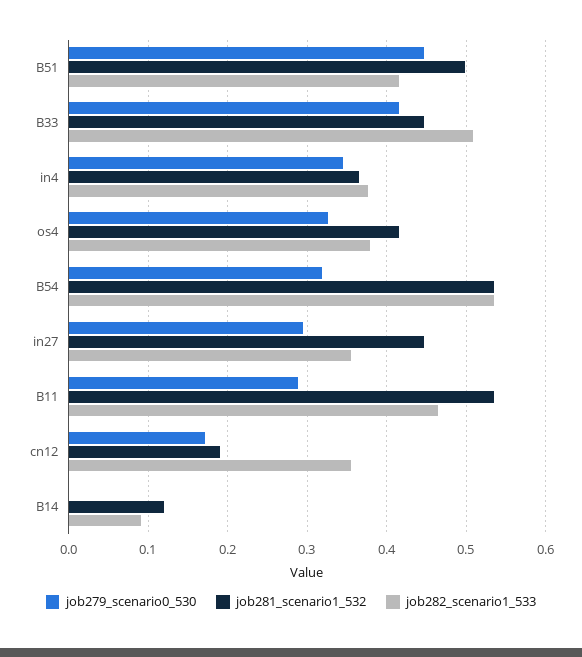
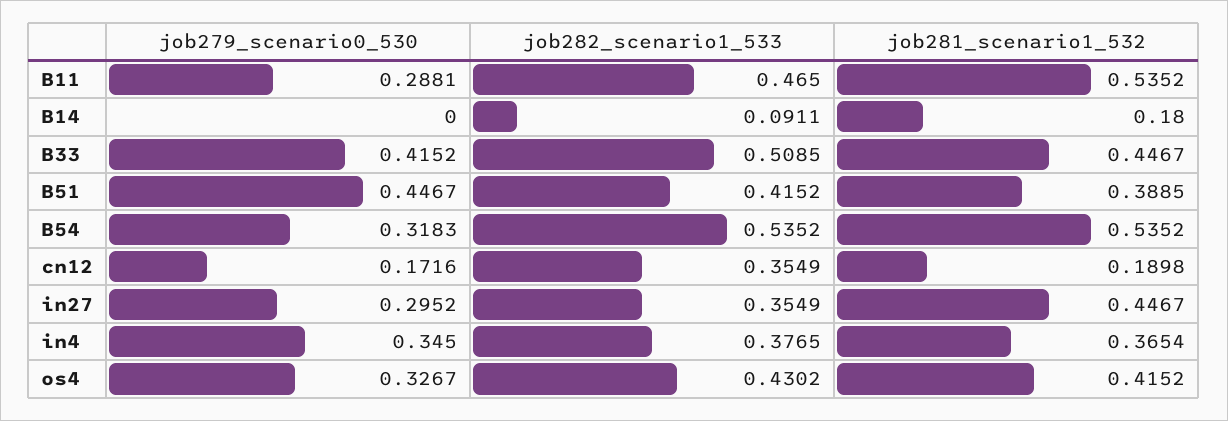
  {
    "job279_scenario0_530": {
      "B51": 0.4467,
      "B33": 0.4152,
      "in4": 0.345,
      "os4": 0.3267,
      "B54": 0.3183,
      "in27": 0.2952,
      "B11": 0.2881,
      "cn12": 0.1716,
      "B14": 0
    },
    "job281_scenario1_532": {
-     "B51": 0.5,
+     "B51": 0.3885,
      "B33": 0.4467,
      "in4": 0.3654,
      "os4": 0.4152,
      "B54": 0.5352,
      "in27": 0.4467,
      "B11": 0.5352,
      "cn12": 0.1898,
-     "B14": 0.12
+     "B14": 0.18
    },
    "job282_scenario1_533": {
      "B51": 0.4152,
      "B33": 0.5085,
      "in4": 0.3765,
-     "os4": 0.38,
+     "os4": 0.4302,
      "B54": 0.5352,
      "in27": 0.3549,
      "B11": 0.465,
      "cn12": 0.3549,
      "B14": 0.0911
    }
  }

